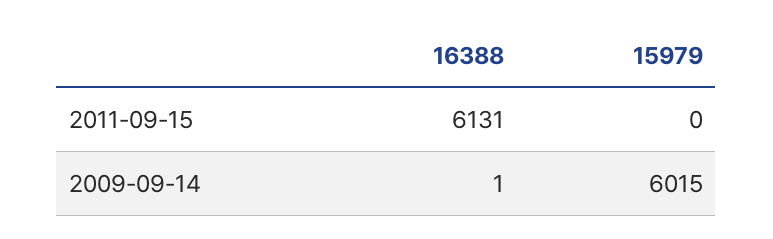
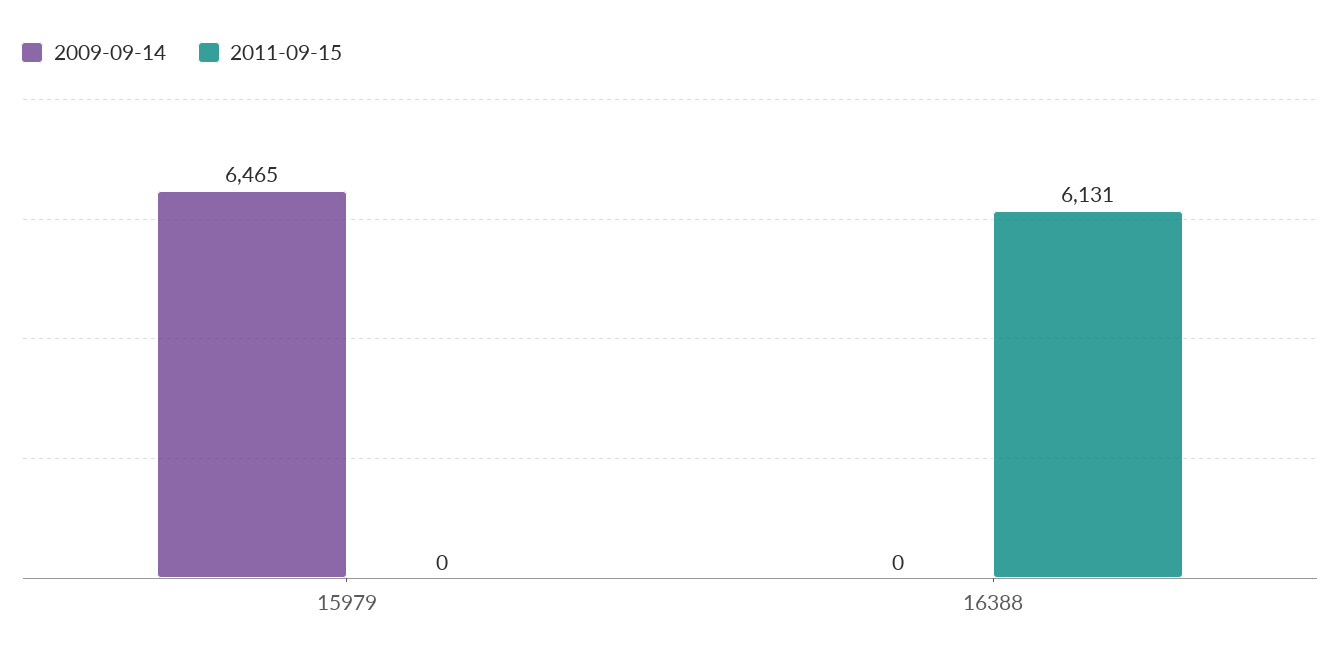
  {
    "2011-09-15": {
      "16388": 6131,
      "15979": 0
    },
    "2009-09-14": {
-     "16388": 1,
+     "16388": 0,
-     "15979": 6015
+     "15979": 6465
    }
  }

